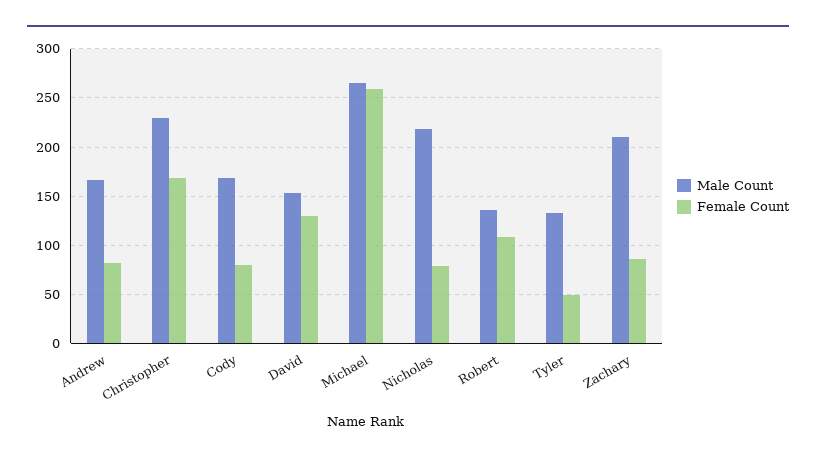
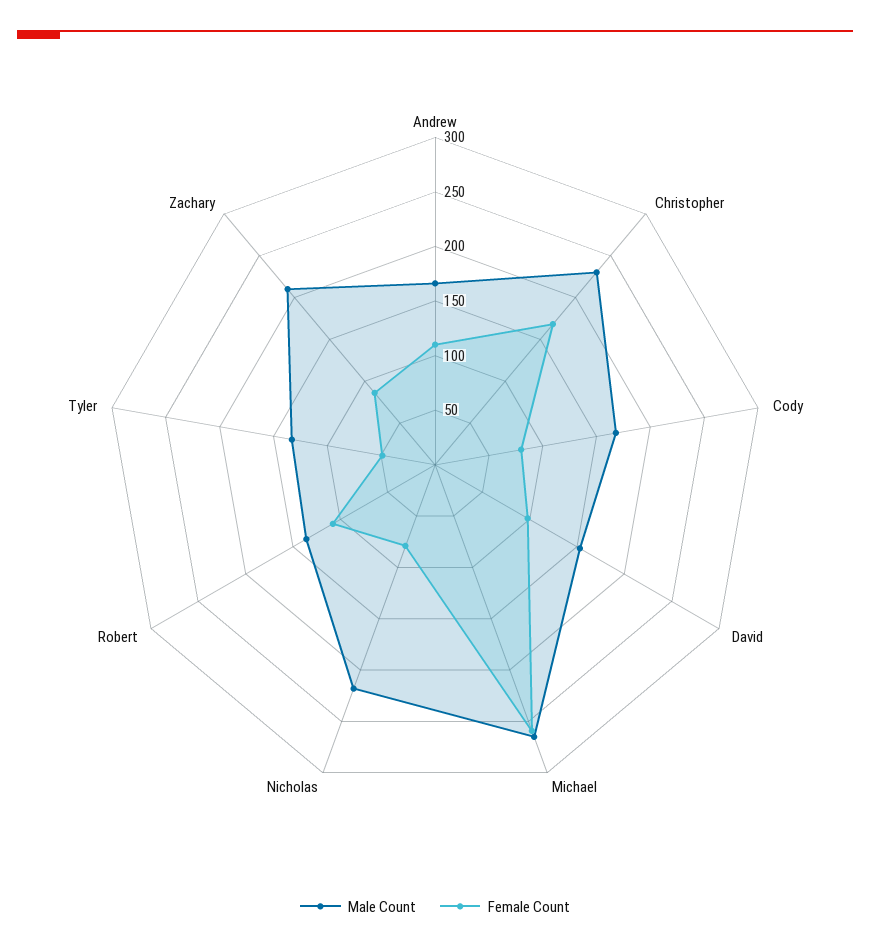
  {
    "Male Count": {
      "Andrew": 170,
      "Christopher": 230,
      "Cody": 170,
      "David": 150,
      "Michael": 270,
      "Nicholas": 220,
      "Robert": 140,
      "Tyler": 130,
      "Zachary": 210
    },
    "Female Count": {
-     "Andrew": 80,
+     "Andrew": 110,
      "Christopher": 170,
      "Cody": 80,
-     "David": 130,
+     "David": 100,
      "Michael": 260,
      "Nicholas": 80,
      "Robert": 110,
      "Tyler": 50,
      "Zachary": 90
    }
  }

